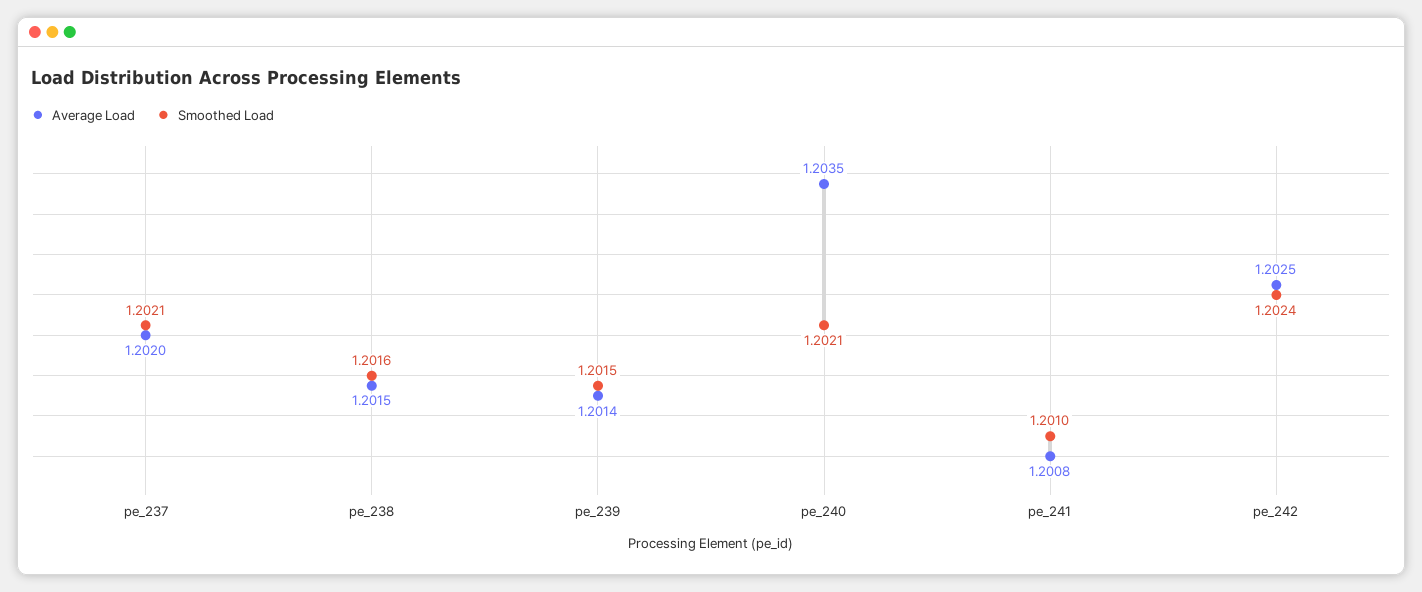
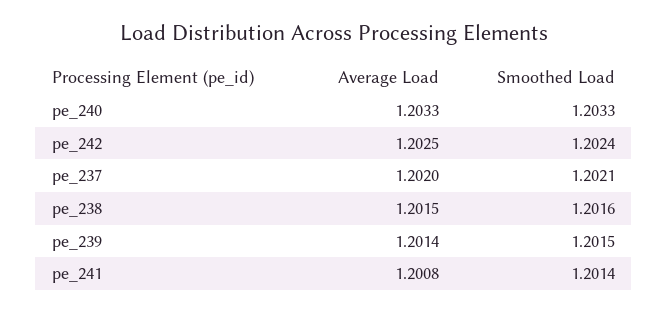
  {
    "Average Load": {
      "pe_237": 1.202,
      "pe_238": 1.2015,
      "pe_239": 1.2014,
-     "pe_240": 1.2035,
+     "pe_240": 1.2033,
      "pe_241": 1.2008,
      "pe_242": 1.2025
    },
    "Smoothed Load": {
      "pe_237": 1.2021,
      "pe_238": 1.2016,
      "pe_239": 1.2015,
-     "pe_240": 1.2021,
+     "pe_240": 1.2033,
-     "pe_241": 1.201,
+     "pe_241": 1.2014,
      "pe_242": 1.2024
    }
  }

